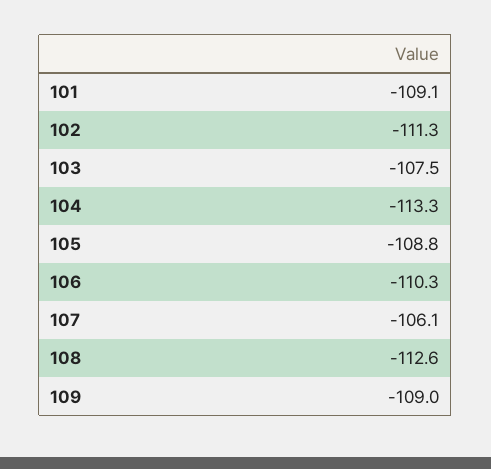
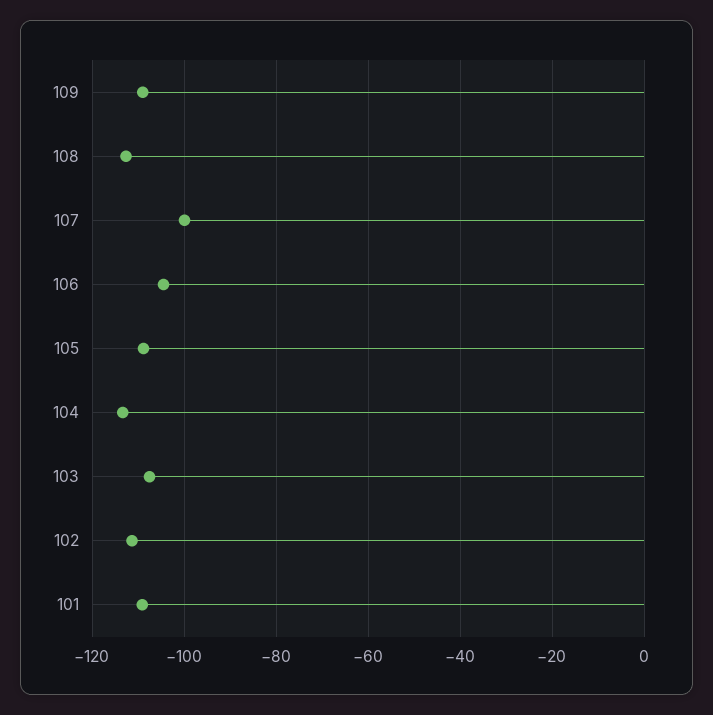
  {
    "101": -109.1,
    "102": -111.3,
    "103": -107.5,
    "104": -113.3,
    "105": -108.8,
-   "106": -110.3,
+   "106": -104,
-   "107": -106.1,
+   "107": -100,
    "108": -112.6,
    "109": -109
  }

